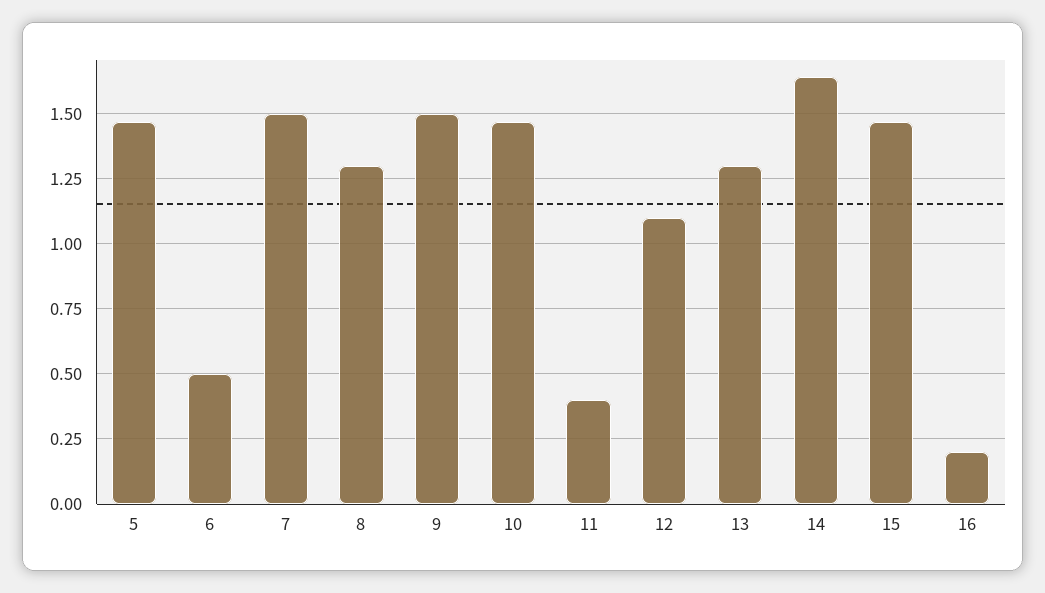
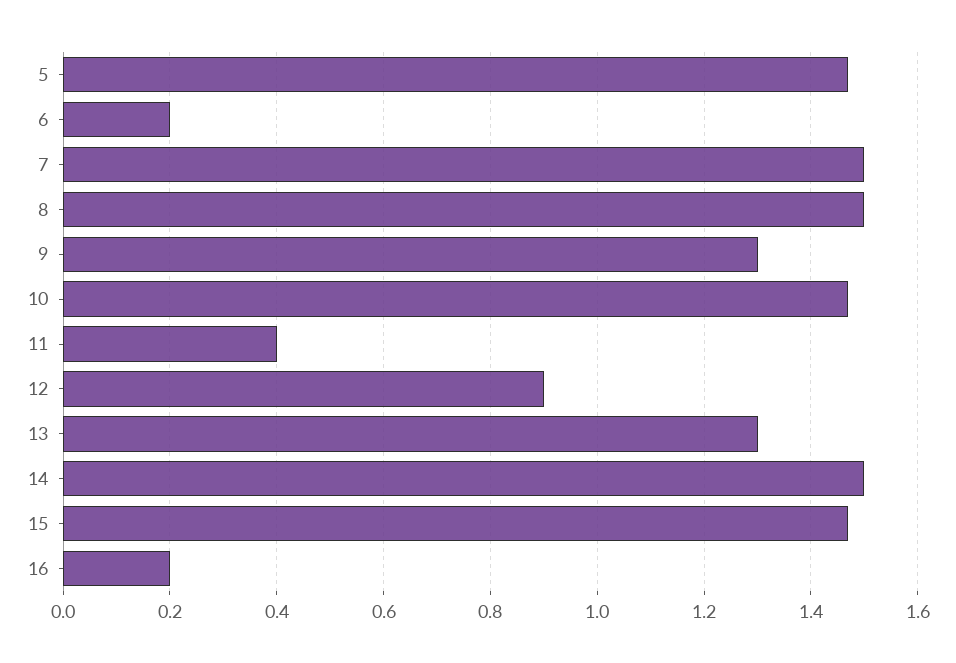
  {
    "5": 1.45,
-   "6": 0.5,
+   "6": 0.2,
    "7": 1.5,
-   "8": 1.3,
+   "8": 1.5,
-   "9": 1.5,
+   "9": 1.3,
    "10": 1.45,
    "11": 0.4,
-   "12": 1.1,
+   "12": 0.9,
    "13": 1.3,
-   "14": 1.65,
+   "14": 1.5,
    "15": 1.45,
    "16": 0.2
  }

